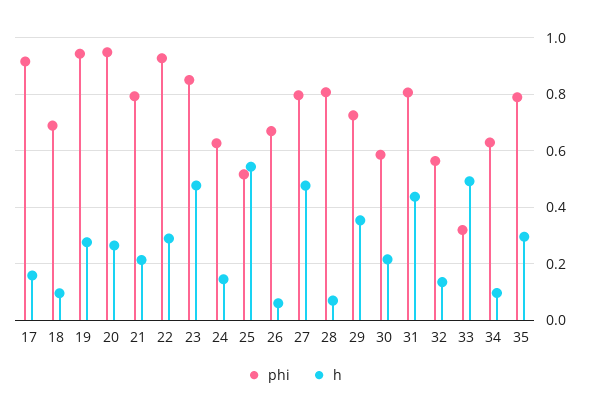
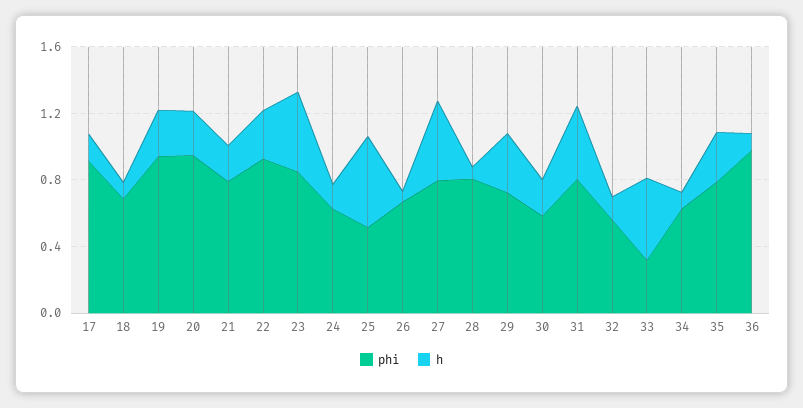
  {
    "phi": {
      "17": 0.925,
      "18": 0.7,
      "19": 0.95,
      "20": 0.95,
      "21": 0.8,
      "22": 0.925,
      "23": 0.85,
      "24": 0.625,
      "25": 0.525,
      "26": 0.675,
      "27": 0.8,
      "28": 0.8,
      "29": 0.725,
      "30": 0.575,
      "31": 0.8,
      "32": 0.575,
      "33": 0.325,
      "34": 0.625,
-     "35": 0.8
+     "35": 0.8,
+     "36": 1
    },
    "h": {
      "17": 0.15,
      "18": 0.1,
      "19": 0.275,
      "20": 0.275,
      "21": 0.225,
      "22": 0.3,
      "23": 0.475,
      "24": 0.15,
      "25": 0.55,
      "26": 0.05,
      "27": 0.475,
      "28": 0.075,
      "29": 0.35,
      "30": 0.225,
      "31": 0.425,
      "32": 0.125,
      "33": 0.5,
      "34": 0.1,
-     "35": 0.3
+     "35": 0.3,
+     "36": 0.1
    }
  }

